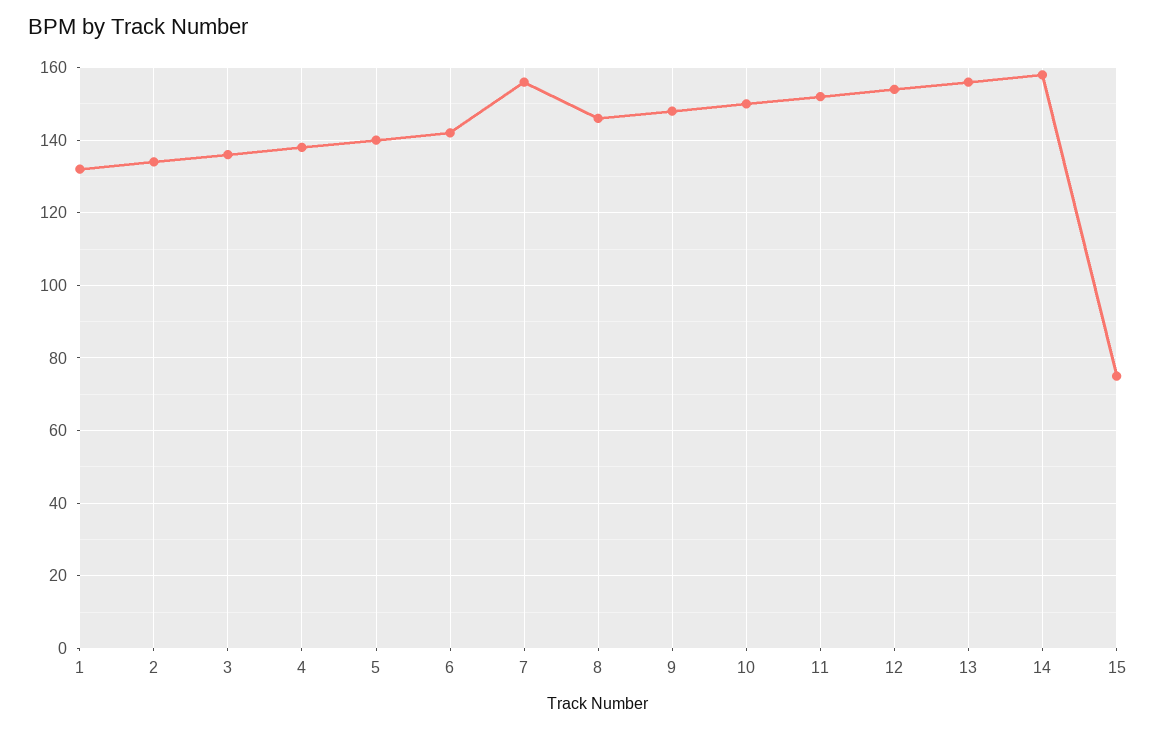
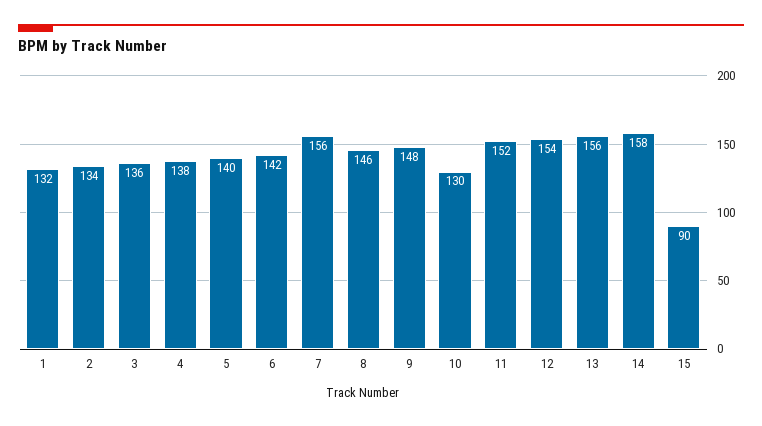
  {
    "1": 132,
    "2": 134,
    "3": 136,
    "4": 138,
    "5": 140,
    "6": 142,
    "7": 156,
    "8": 146,
    "9": 148,
-   "10": 150,
+   "10": 130,
    "11": 152,
    "12": 154,
    "13": 156,
    "14": 158,
-   "15": 75
+   "15": 90
  }

